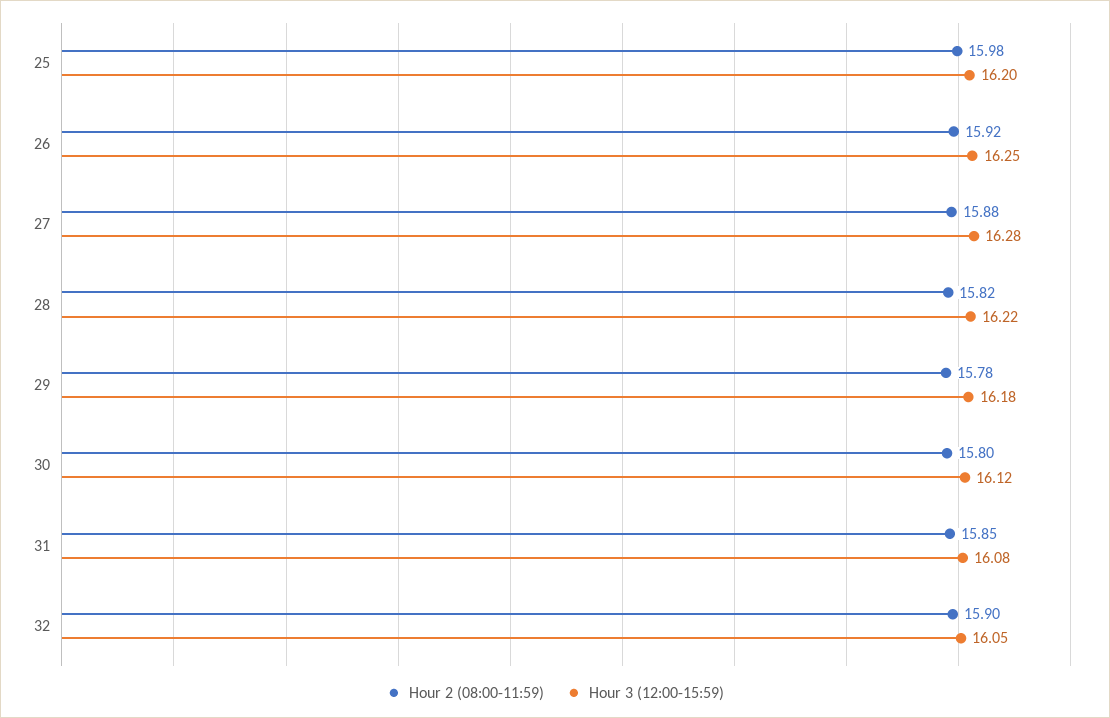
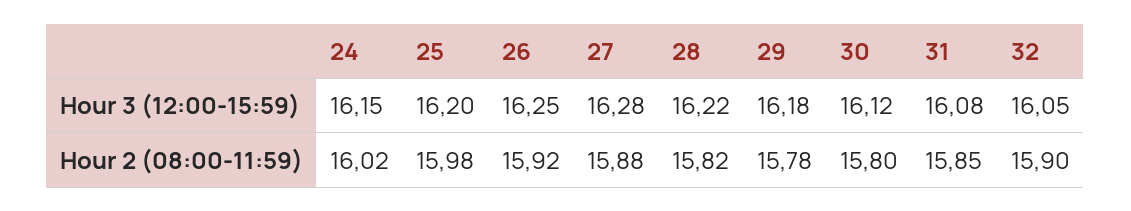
  {
    "Hour 2 (08:00-11:59)": {
      "25": 15.98,
      "26": 15.92,
      "27": 15.88,
      "28": 15.82,
      "29": 15.78,
      "30": 15.8,
      "31": 15.85,
-     "32": 15.9
+     "32": 15.9,
+     "24": 16.02
    },
    "Hour 3 (12:00-15:59)": {
      "25": 16.2,
      "26": 16.25,
      "27": 16.28,
      "28": 16.22,
      "29": 16.18,
      "30": 16.12,
      "31": 16.08,
-     "32": 16.05
+     "32": 16.05,
+     "24": 16.15
    }
  }

